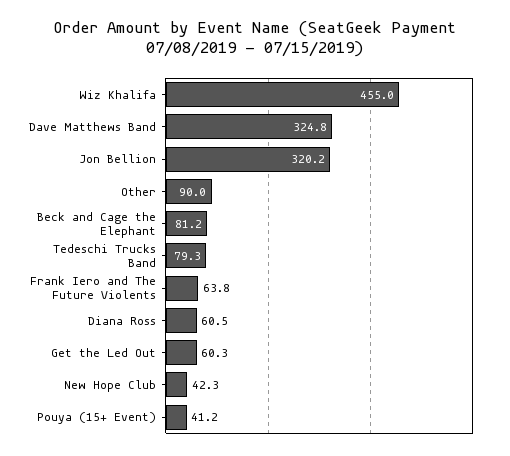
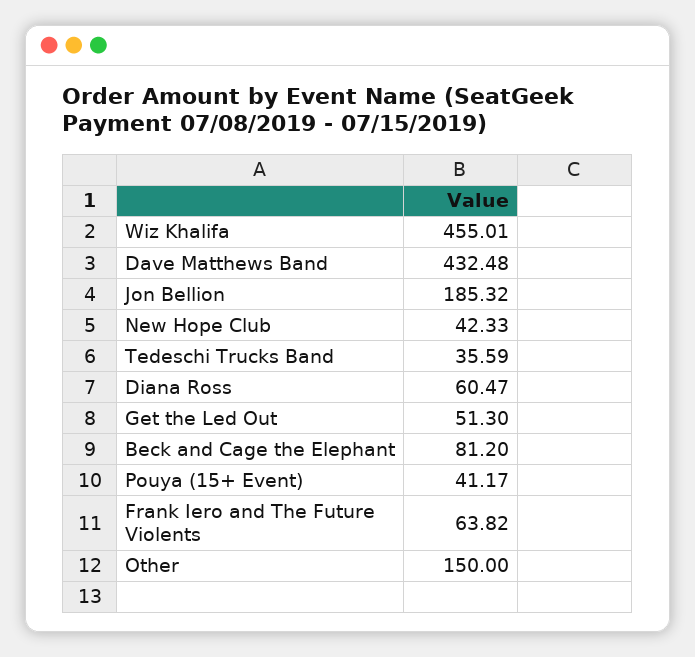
  {
    "Wiz Khalifa": 455.01,
-   "Dave Matthews Band": 324.8,
+   "Dave Matthews Band": 432.48,
-   "Jon Bellion": 320.2,
+   "Jon Bellion": 185.32,
-   "Other": 90,
+   "Other": 150,
    "Beck and Cage the Elephant": 81.2,
-   "Tedeschi Trucks Band": 79.3,
+   "Tedeschi Trucks Band": 35.59,
    "Frank Iero and The Future Violents": 63.82,
    "Diana Ross": 60.47,
-   "Get the Led Out": 60.3,
+   "Get the Led Out": 51.3,
    "New Hope Club": 42.33,
    "Pouya (15+ Event)": 41.17
  }

